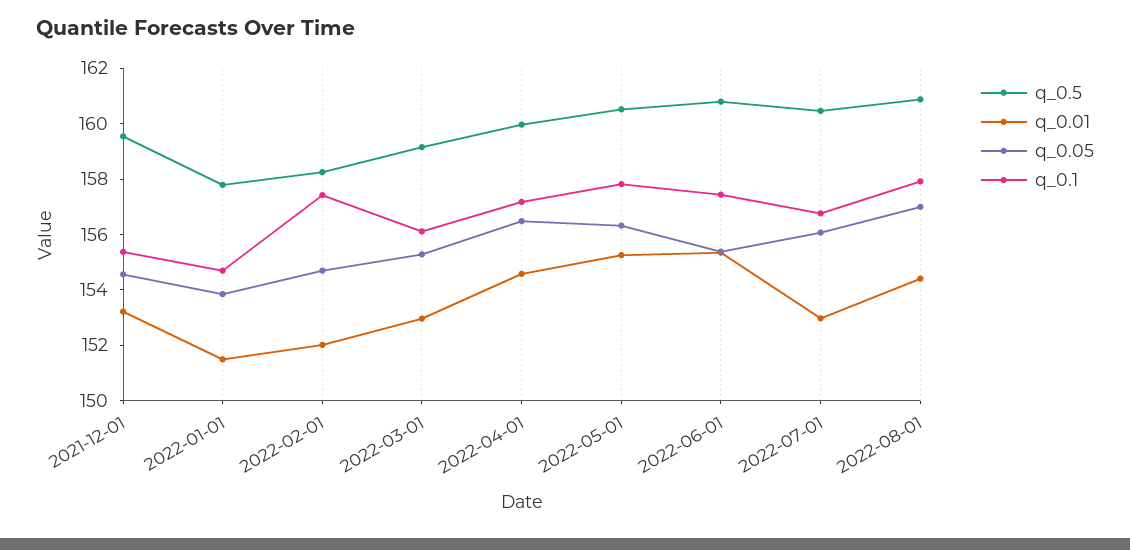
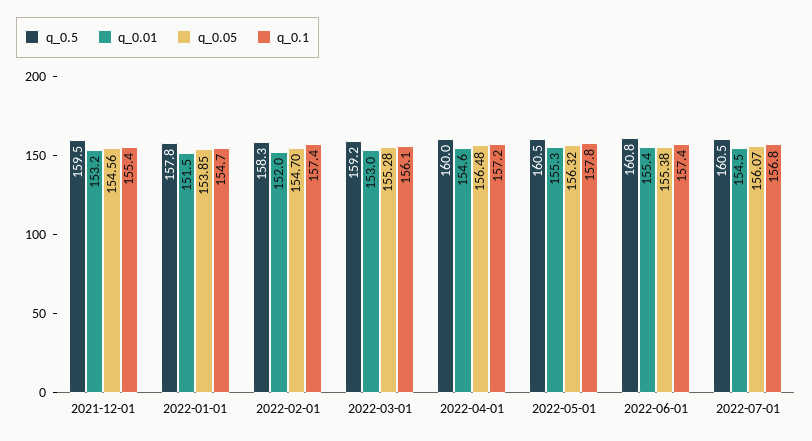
  {
    "q_0.5": {
      "2021-12-01": 159.5,
      "2022-01-01": 157.8,
      "2022-02-01": 158.3,
      "2022-03-01": 159.2,
      "2022-04-01": 160,
      "2022-05-01": 160.5,
      "2022-06-01": 160.8,
-     "2022-07-01": 160.5,
+     "2022-07-01": 160.5
-     "2022-08-01": 161
    },
    "q_0.01": {
      "2021-12-01": 153.2,
      "2022-01-01": 151.5,
      "2022-02-01": 152,
      "2022-03-01": 153,
      "2022-04-01": 154.6,
      "2022-05-01": 155.3,
      "2022-06-01": 155.4,
-     "2022-07-01": 153,
+     "2022-07-01": 154.5
-     "2022-08-01": 154.5
    },
    "q_0.05": {
      "2021-12-01": 154.56,
      "2022-01-01": 153.85,
      "2022-02-01": 154.7,
      "2022-03-01": 155.28,
      "2022-04-01": 156.48,
      "2022-05-01": 156.32,
      "2022-06-01": 155.38,
-     "2022-07-01": 156.07,
+     "2022-07-01": 156.07
-     "2022-08-01": 157
    },
    "q_0.1": {
      "2021-12-01": 155.4,
      "2022-01-01": 154.7,
      "2022-02-01": 157.4,
      "2022-03-01": 156.1,
      "2022-04-01": 157.2,
      "2022-05-01": 157.8,
      "2022-06-01": 157.4,
-     "2022-07-01": 156.8,
+     "2022-07-01": 156.8
-     "2022-08-01": 158
    }
  }

